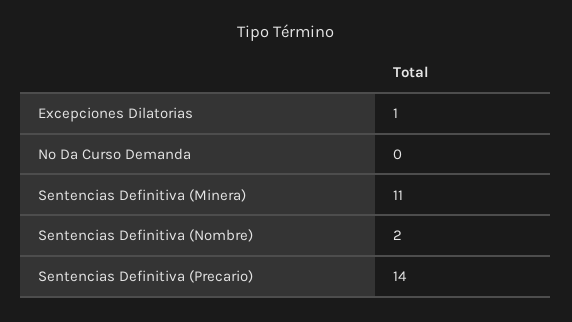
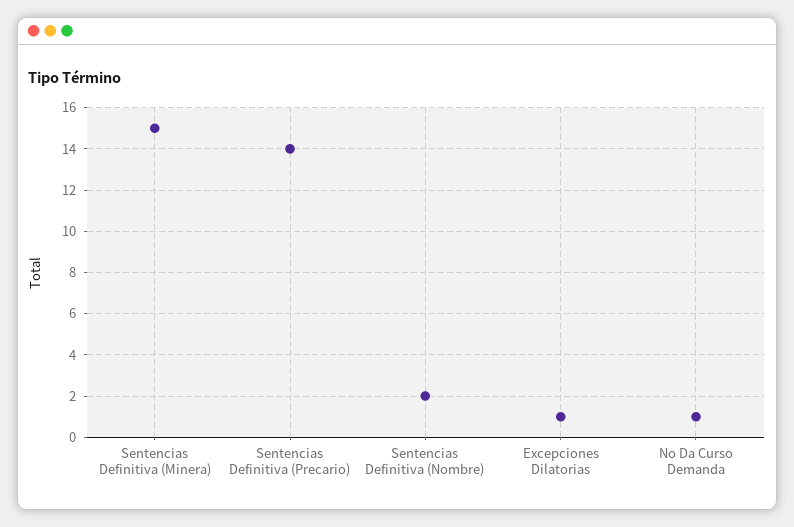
  {
    "Excepciones Dilatorias": 1,
-   "No Da Curso Demanda": 0,
+   "No Da Curso Demanda": 1,
-   "Sentencias Definitiva (Minera)": 11,
+   "Sentencias Definitiva (Minera)": 15,
    "Sentencias Definitiva (Nombre)": 2,
    "Sentencias Definitiva (Precario)": 14
  }

